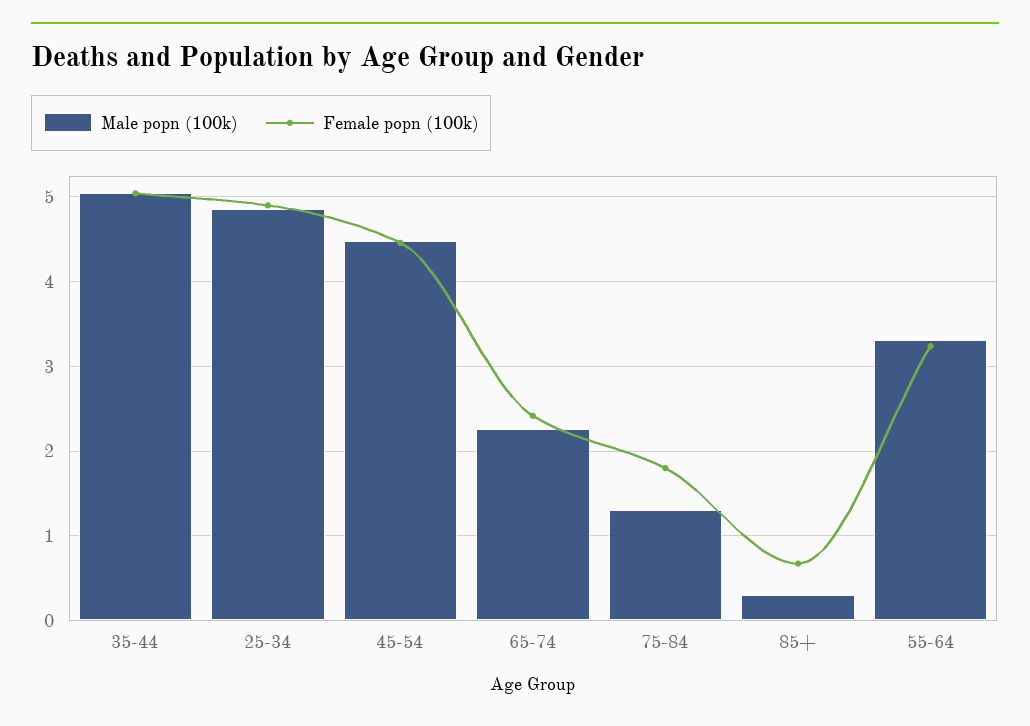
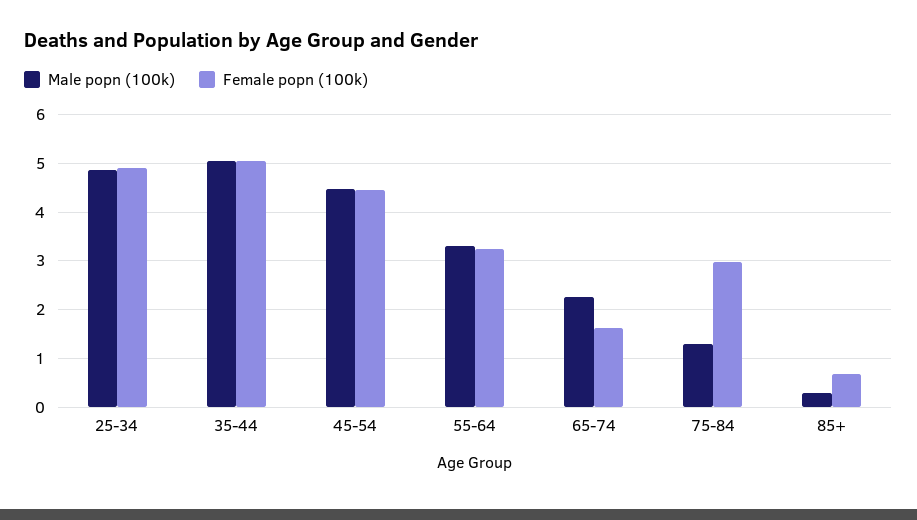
  {
    "Male popn (100k)": {
      "35-44": 5,
      "25-34": 4.9,
      "45-54": 4.5,
      "65-74": 2.3,
      "75-84": 1.3,
      "85+": 0.3,
      "55-64": 3.3
    },
    "Female popn (100k)": {
      "35-44": 5,
      "25-34": 4.9,
      "45-54": 4.5,
-     "65-74": 2.4,
+     "65-74": 1.6,
-     "75-84": 1.8,
+     "75-84": 3,
      "85+": 0.7,
      "55-64": 3.2
    }
  }

